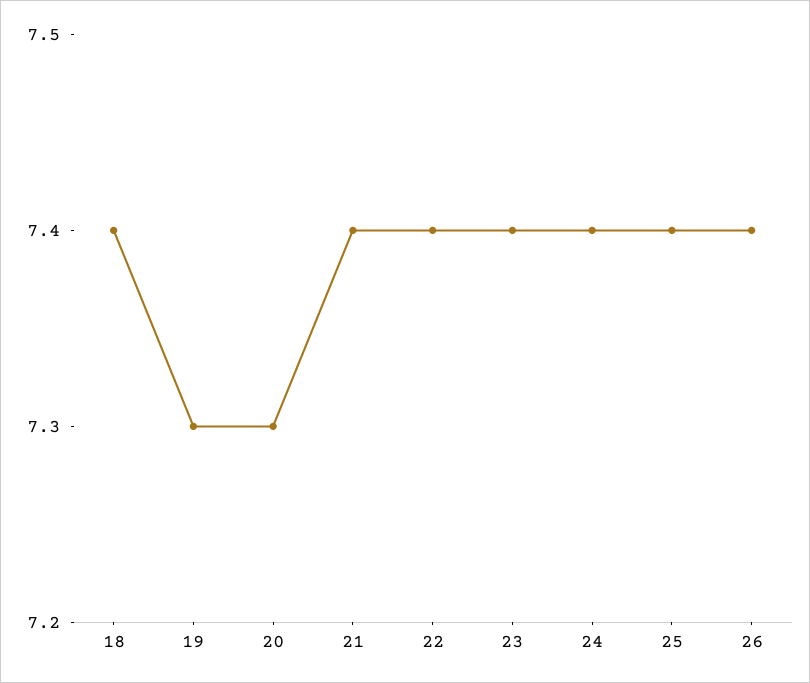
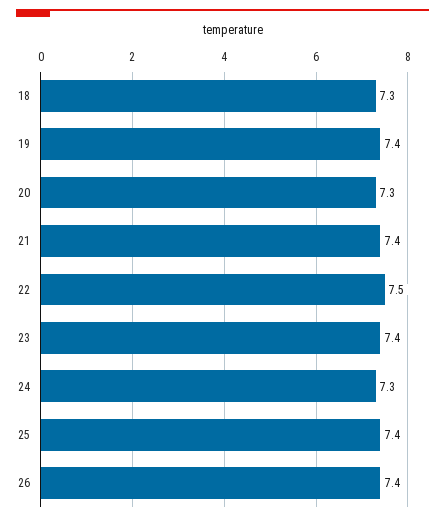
  {
-   "18": 7.4,
+   "18": 7.3,
-   "19": 7.3,
+   "19": 7.4,
    "20": 7.3,
    "21": 7.4,
-   "22": 7.4,
+   "22": 7.5,
    "23": 7.4,
-   "24": 7.4,
+   "24": 7.3,
    "25": 7.4,
    "26": 7.4
  }

